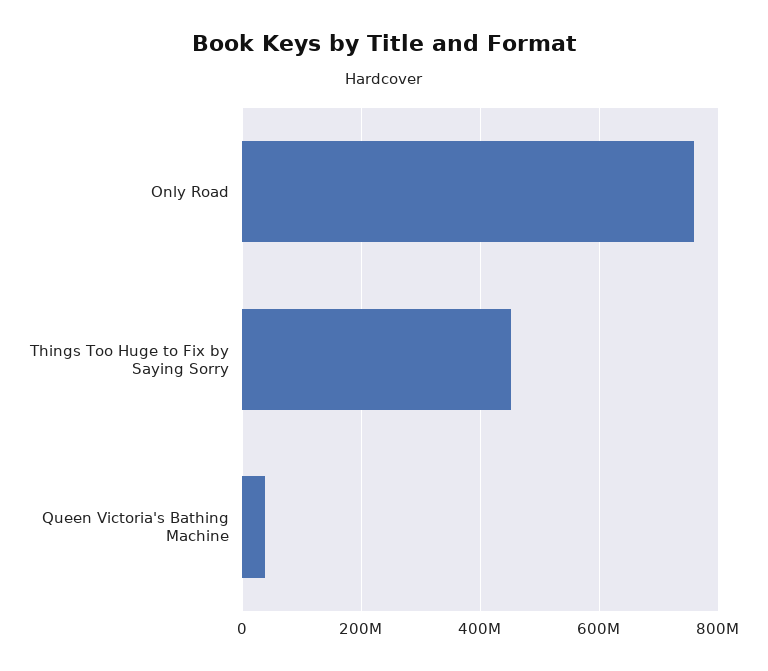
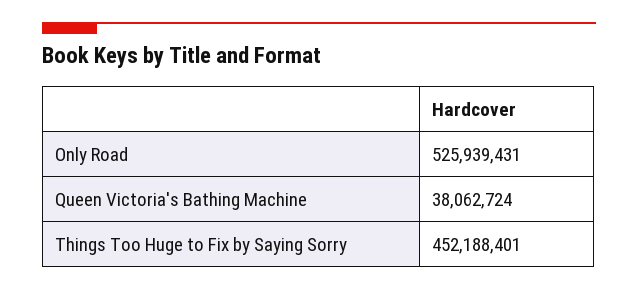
  {
-   "Only Road": 760000000,
+   "Only Road": 525939431,
    "Things Too Huge to Fix by Saying Sorry": 452188401,
    "Queen Victoria's Bathing Machine": 38062724
  }

